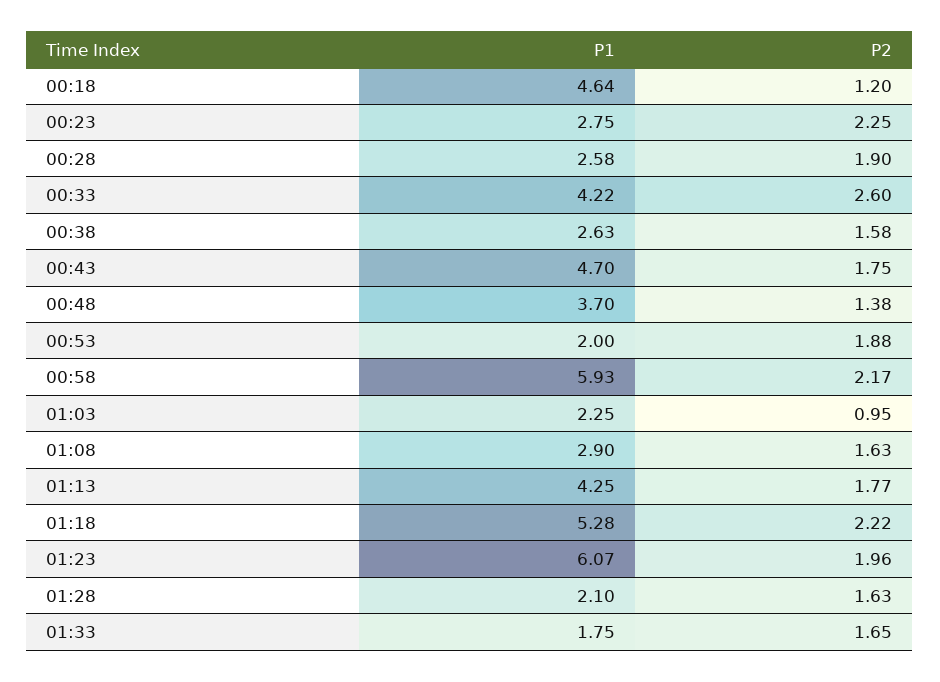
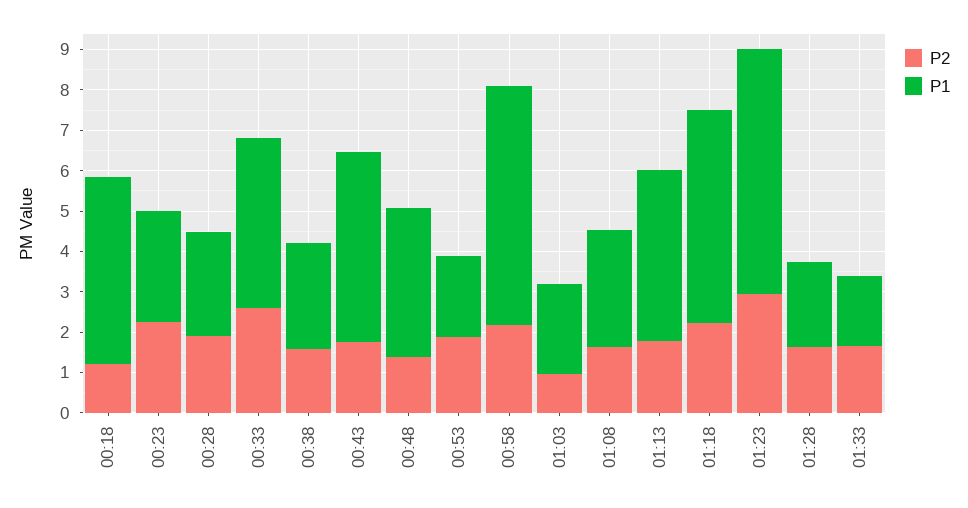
  {
    "P1": {
      "00:18": 4.64,
      "00:23": 2.75,
      "00:28": 2.58,
      "00:33": 4.22,
      "00:38": 2.63,
      "00:43": 4.7,
      "00:48": 3.7,
      "00:53": 2,
      "00:58": 5.93,
      "01:03": 2.25,
      "01:08": 2.9,
      "01:13": 4.25,
      "01:18": 5.28,
      "01:23": 6.07,
      "01:28": 2.1,
      "01:33": 1.75
    },
    "P2": {
      "00:18": 1.2,
      "00:23": 2.25,
      "00:28": 1.9,
      "00:33": 2.6,
      "00:38": 1.58,
      "00:43": 1.75,
      "00:48": 1.38,
      "00:53": 1.88,
      "00:58": 2.17,
      "01:03": 0.95,
      "01:08": 1.63,
      "01:13": 1.77,
      "01:18": 2.22,
-     "01:23": 1.96,
+     "01:23": 3,
      "01:28": 1.63,
      "01:33": 1.65
    }
  }

